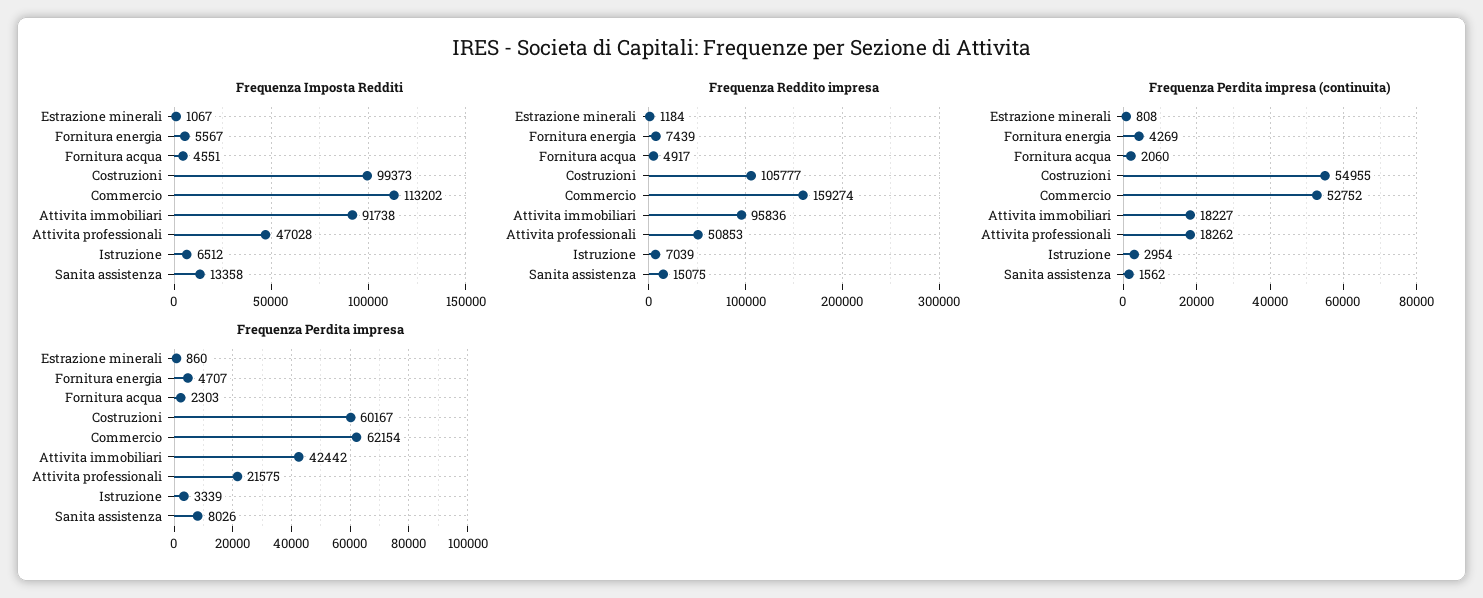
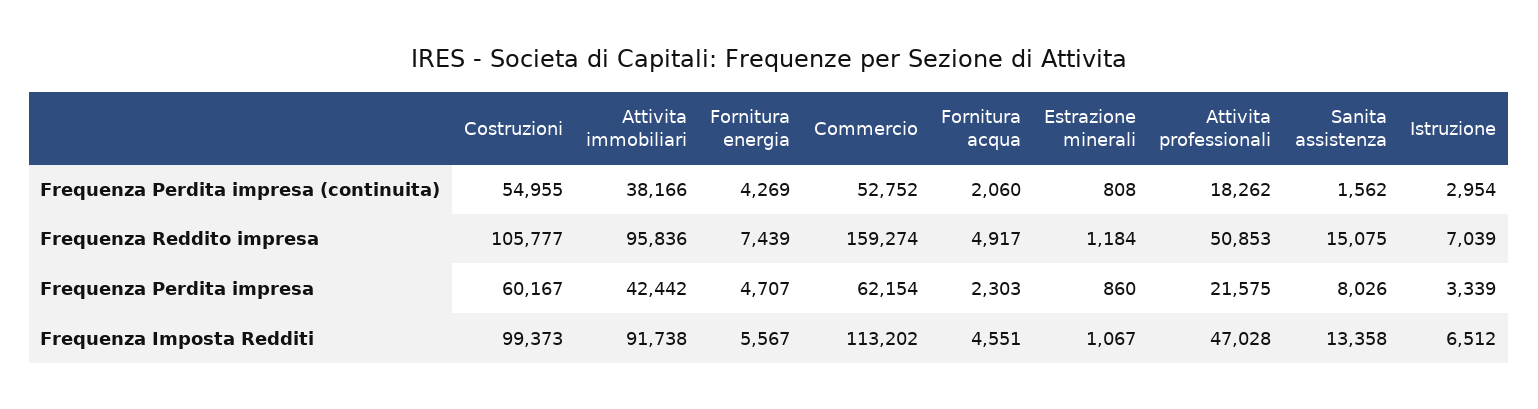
  {
    "Frequenza Imposta Redditi": {
      "Estrazione minerali": 1067,
      "Fornitura energia": 5567,
      "Fornitura acqua": 4551,
      "Costruzioni": 99373,
      "Commercio": 113202,
      "Attivita immobiliari": 91738,
      "Attivita professionali": 47028,
      "Istruzione": 6512,
      "Sanita assistenza": 13358
    },
    "Frequenza Reddito impresa": {
      "Estrazione minerali": 1184,
      "Fornitura energia": 7439,
      "Fornitura acqua": 4917,
      "Costruzioni": 105777,
      "Commercio": 159274,
      "Attivita immobiliari": 95836,
      "Attivita professionali": 50853,
      "Istruzione": 7039,
      "Sanita assistenza": 15075
    },
    "Frequenza Perdita impresa (continuita)": {
      "Estrazione minerali": 808,
      "Fornitura energia": 4269,
      "Fornitura acqua": 2060,
      "Costruzioni": 54955,
      "Commercio": 52752,
-     "Attivita immobiliari": 18227,
+     "Attivita immobiliari": 38166,
      "Attivita professionali": 18262,
      "Istruzione": 2954,
      "Sanita assistenza": 1562
    },
    "Frequenza Perdita impresa": {
      "Estrazione minerali": 860,
      "Fornitura energia": 4707,
      "Fornitura acqua": 2303,
      "Costruzioni": 60167,
      "Commercio": 62154,
      "Attivita immobiliari": 42442,
      "Attivita professionali": 21575,
      "Istruzione": 3339,
      "Sanita assistenza": 8026
    }
  }

